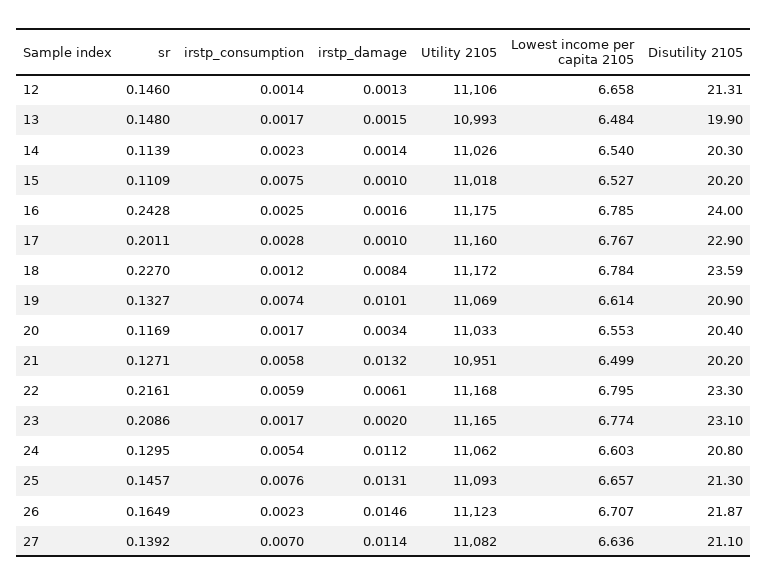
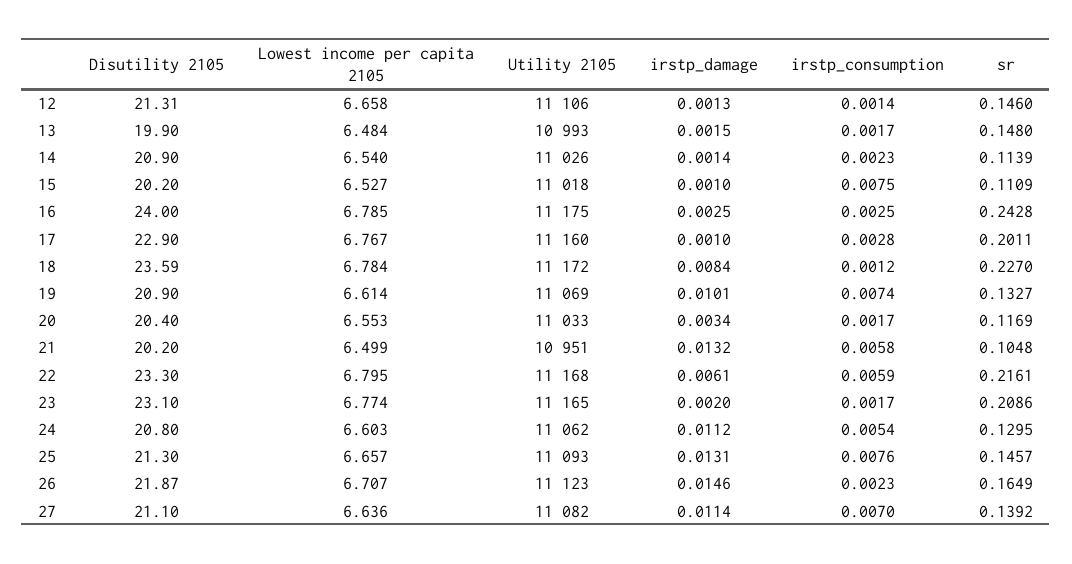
  {
    "sr": {
      "12": 0.146,
      "13": 0.148,
      "14": 0.1139,
      "15": 0.1109,
      "16": 0.2428,
      "17": 0.2011,
      "18": 0.227,
      "19": 0.1327,
      "20": 0.1169,
-     "21": 0.1271,
+     "21": 0.1048,
      "22": 0.2161,
      "23": 0.2086,
      "24": 0.1295,
      "25": 0.1457,
      "26": 0.1649,
      "27": 0.1392
    },
    "irstp_consumption": {
      "12": 0.0014,
      "13": 0.0017,
      "14": 0.0023,
      "15": 0.0075,
      "16": 0.0025,
      "17": 0.0028,
      "18": 0.0012,
      "19": 0.0074,
      "20": 0.0017,
      "21": 0.0058,
      "22": 0.0059,
      "23": 0.0017,
      "24": 0.0054,
      "25": 0.0076,
      "26": 0.0023,
      "27": 0.007
    },
    "irstp_damage": {
      "12": 0.0013,
      "13": 0.0015,
      "14": 0.0014,
      "15": 0.001,
-     "16": 0.0016,
+     "16": 0.0025,
      "17": 0.001,
      "18": 0.0084,
      "19": 0.0101,
      "20": 0.0034,
      "21": 0.0132,
      "22": 0.0061,
      "23": 0.002,
      "24": 0.0112,
      "25": 0.0131,
      "26": 0.0146,
      "27": 0.0114
    },
    "Utility 2105": {
      "12": 11106,
      "13": 10993,
      "14": 11026,
      "15": 11018,
      "16": 11175,
      "17": 11160,
      "18": 11172,
      "19": 11069,
      "20": 11033,
      "21": 10951,
      "22": 11168,
      "23": 11165,
      "24": 11062,
      "25": 11093,
      "26": 11123,
      "27": 11082
    },
    "Lowest income per capita 2105": {
      "12": 6.658,
      "13": 6.484,
      "14": 6.54,
      "15": 6.527,
      "16": 6.785,
      "17": 6.767,
      "18": 6.784,
      "19": 6.614,
      "20": 6.553,
      "21": 6.499,
      "22": 6.795,
      "23": 6.774,
      "24": 6.603,
      "25": 6.657,
      "26": 6.707,
      "27": 6.636
    },
    "Disutility 2105": {
      "12": 21.31,
      "13": 19.9,
-     "14": 20.3,
+     "14": 20.9,
      "15": 20.2,
      "16": 24,
      "17": 22.9,
      "18": 23.59,
      "19": 20.9,
      "20": 20.4,
      "21": 20.2,
      "22": 23.3,
      "23": 23.1,
      "24": 20.8,
      "25": 21.3,
      "26": 21.87,
      "27": 21.1
    }
  }

